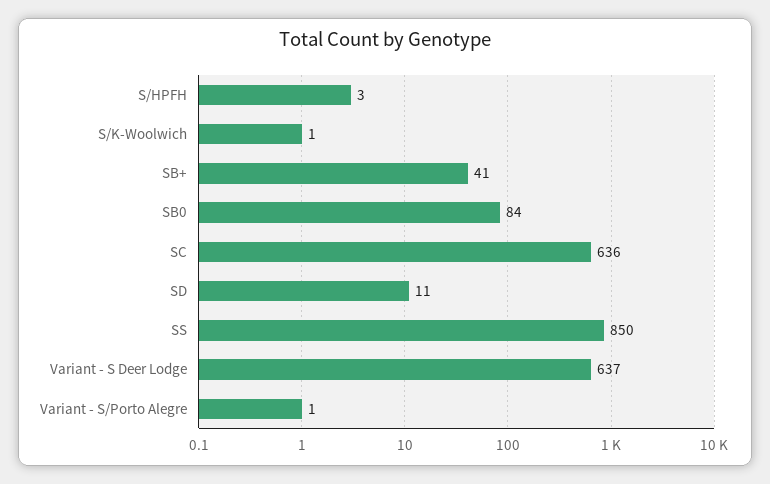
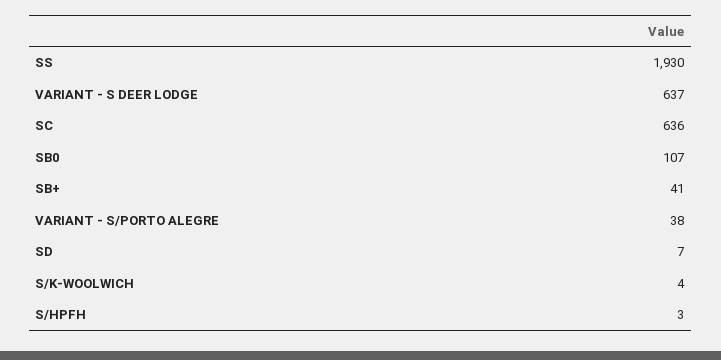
  {
    "S/HPFH": 3,
-   "S/K-Woolwich": 1,
+   "S/K-Woolwich": 4,
    "SB+": 41,
-   "SB0": 84,
+   "SB0": 107,
    "SC": 636,
-   "SD": 11,
+   "SD": 7,
-   "SS": 850,
+   "SS": 1930,
    "Variant - S Deer Lodge": 637,
-   "Variant - S/Porto Alegre": 1
+   "Variant - S/Porto Alegre": 38
  }

